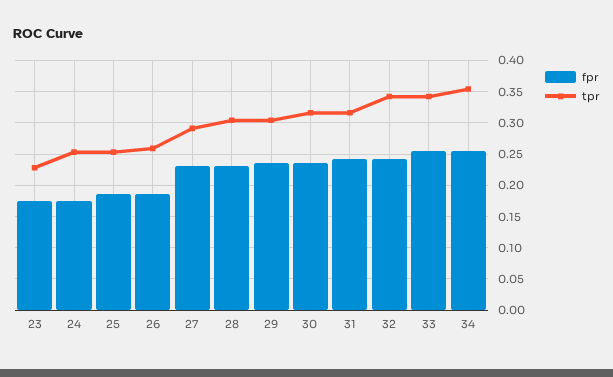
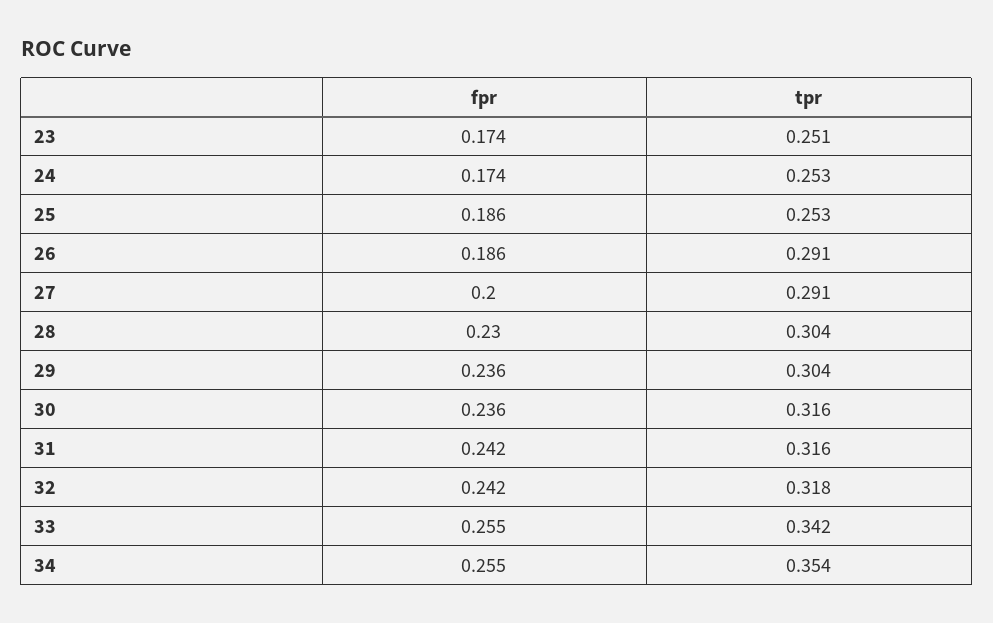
  {
    "fpr": {
      "23": 0.174,
      "24": 0.174,
      "25": 0.186,
      "26": 0.186,
-     "27": 0.23,
+     "27": 0.2,
      "28": 0.23,
      "29": 0.236,
      "30": 0.236,
      "31": 0.242,
      "32": 0.242,
      "33": 0.255,
      "34": 0.255
    },
    "tpr": {
-     "23": 0.23,
+     "23": 0.251,
      "24": 0.253,
      "25": 0.253,
-     "26": 0.26,
+     "26": 0.291,
      "27": 0.291,
      "28": 0.304,
      "29": 0.304,
      "30": 0.316,
      "31": 0.316,
-     "32": 0.34,
+     "32": 0.318,
      "33": 0.342,
      "34": 0.354
    }
  }

